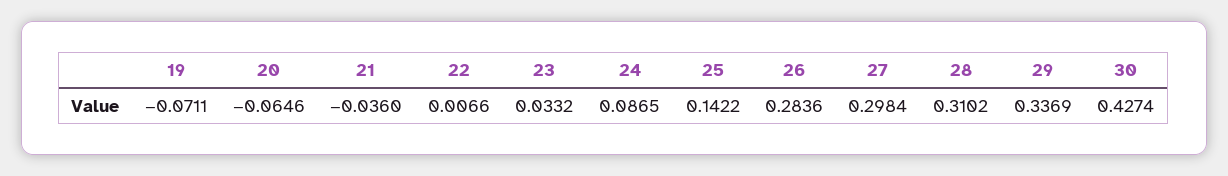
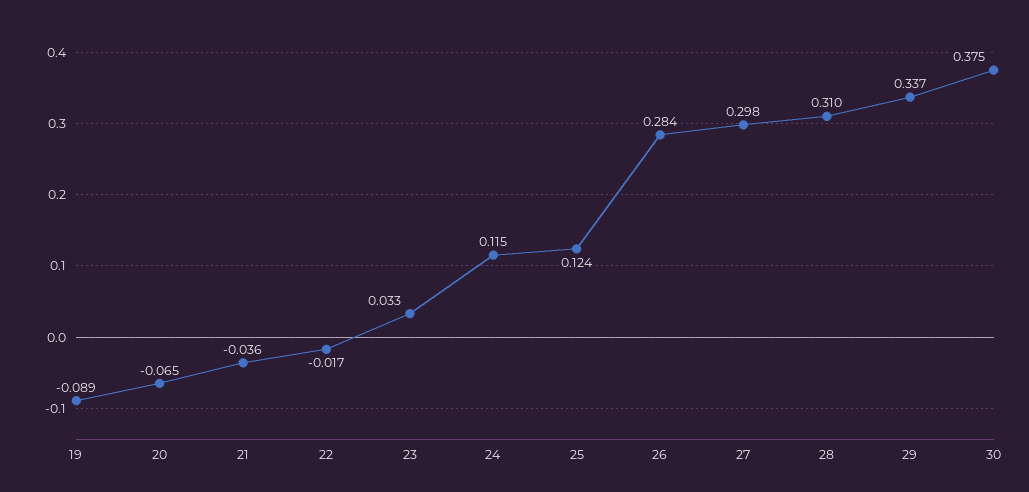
  {
-   "19": -0.0711,
+   "19": -0.089,
    "20": -0.0646,
    "21": -0.036,
-   "22": 0.0066,
+   "22": -0.017,
    "23": 0.0332,
-   "24": 0.0865,
+   "24": 0.115,
-   "25": 0.1422,
+   "25": 0.124,
    "26": 0.2836,
    "27": 0.2984,
    "28": 0.3102,
    "29": 0.3369,
-   "30": 0.4274
+   "30": 0.375
  }

